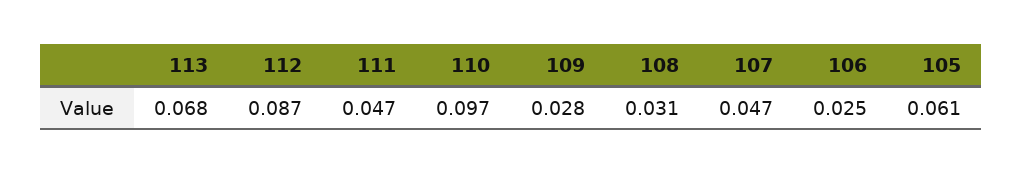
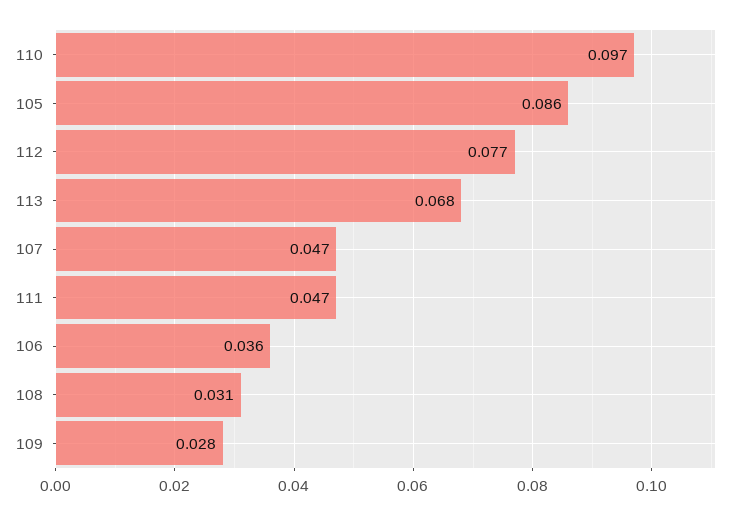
  {
    "113": 0.068,
-   "112": 0.087,
+   "112": 0.077,
    "111": 0.047,
    "110": 0.097,
    "109": 0.028,
    "108": 0.031,
    "107": 0.047,
-   "106": 0.025,
+   "106": 0.036,
-   "105": 0.061
+   "105": 0.086
  }

